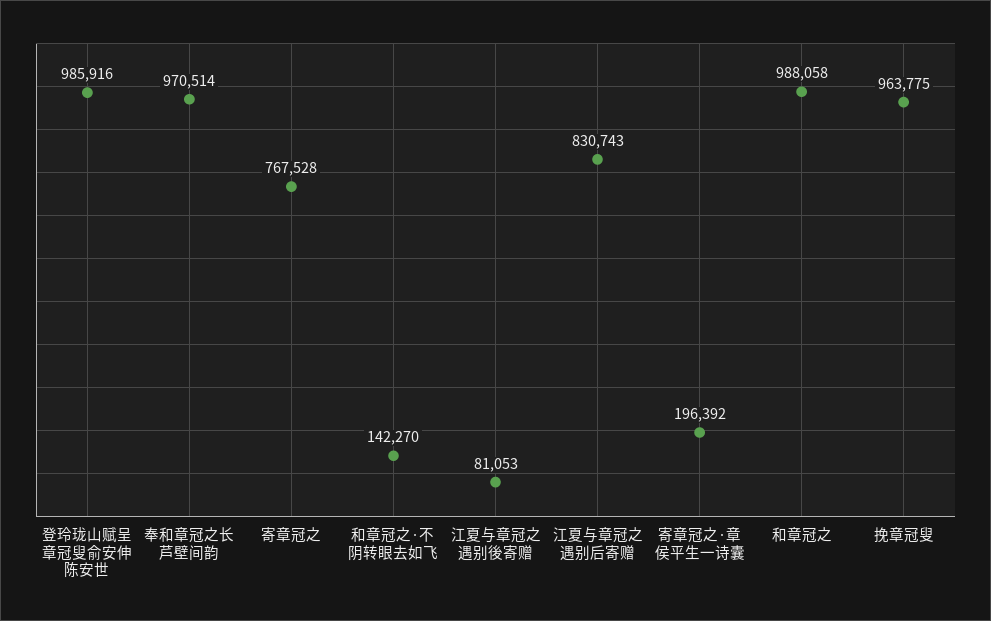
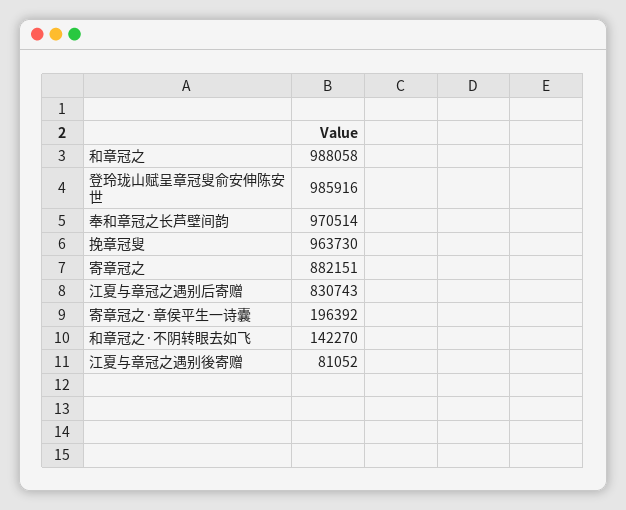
  {
    "登玲珑山赋呈章冠叟俞安伸陈安世": 985916,
    "奉和章冠之长芦壁间韵": 970514,
-   "寄章冠之": 767528,
+   "寄章冠之": 882151,
    "和章冠之·不阴转眼去如飞": 142270,
-   "江夏与章冠之遇别後寄赠": 81053,
+   "江夏与章冠之遇别後寄赠": 81052,
    "江夏与章冠之遇别后寄赠": 830743,
    "寄章冠之·章侯平生一诗囊": 196392,
    "和章冠之": 988058,
-   "挽章冠叟": 963775
+   "挽章冠叟": 963730
  }

